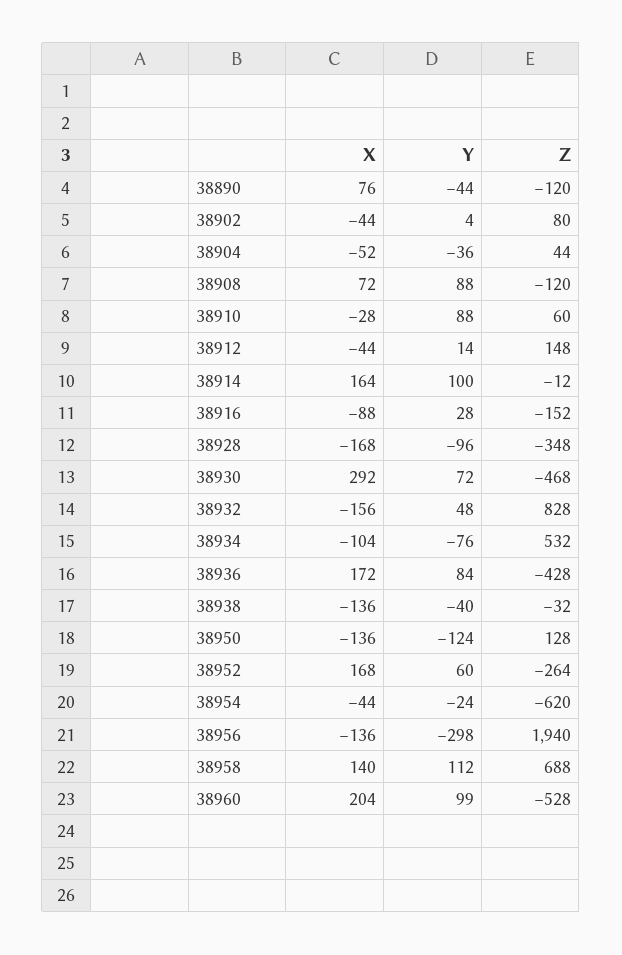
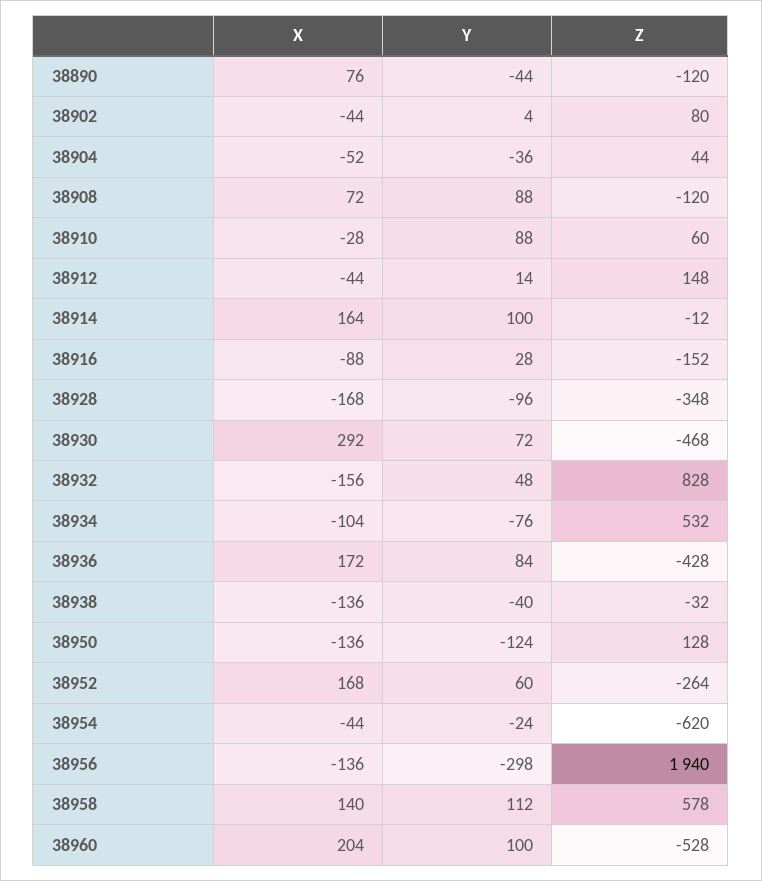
  {
    "X": {
      "38890": 76,
      "38902": -44,
      "38904": -52,
      "38908": 72,
      "38910": -28,
      "38912": -44,
      "38914": 164,
      "38916": -88,
      "38928": -168,
      "38930": 292,
      "38932": -156,
      "38934": -104,
      "38936": 172,
      "38938": -136,
      "38950": -136,
      "38952": 168,
      "38954": -44,
      "38956": -136,
      "38958": 140,
      "38960": 204
    },
    "Y": {
      "38890": -44,
      "38902": 4,
      "38904": -36,
      "38908": 88,
      "38910": 88,
      "38912": 14,
      "38914": 100,
      "38916": 28,
      "38928": -96,
      "38930": 72,
      "38932": 48,
      "38934": -76,
      "38936": 84,
      "38938": -40,
      "38950": -124,
      "38952": 60,
      "38954": -24,
      "38956": -298,
      "38958": 112,
-     "38960": 99
+     "38960": 100
    },
    "Z": {
      "38890": -120,
      "38902": 80,
      "38904": 44,
      "38908": -120,
      "38910": 60,
      "38912": 148,
      "38914": -12,
      "38916": -152,
      "38928": -348,
      "38930": -468,
      "38932": 828,
      "38934": 532,
      "38936": -428,
      "38938": -32,
      "38950": 128,
      "38952": -264,
      "38954": -620,
      "38956": 1940,
-     "38958": 688,
+     "38958": 578,
      "38960": -528
    }
  }

